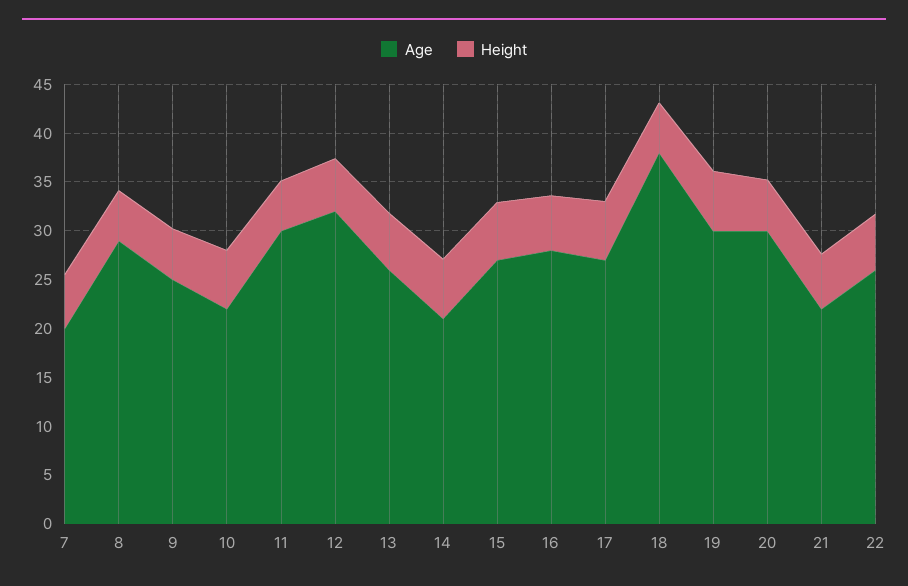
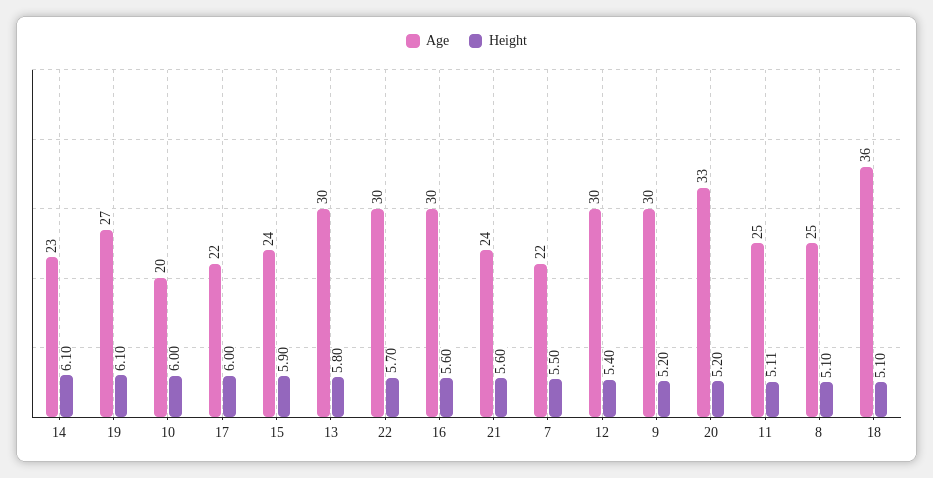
  {
    "Age": {
-     "7": 20,
+     "7": 22,
-     "8": 29,
+     "8": 25,
-     "9": 25,
+     "9": 30,
-     "10": 22,
+     "10": 20,
-     "11": 30,
+     "11": 25,
-     "12": 32,
+     "12": 30,
-     "13": 26,
+     "13": 30,
-     "14": 21,
+     "14": 23,
-     "15": 27,
+     "15": 24,
-     "16": 28,
+     "16": 30,
-     "17": 27,
+     "17": 22,
-     "18": 38,
+     "18": 36,
-     "19": 30,
+     "19": 27,
-     "20": 30,
+     "20": 33,
-     "21": 22,
+     "21": 24,
-     "22": 26
+     "22": 30
    },
    "Height": {
      "7": 5.5,
      "8": 5.1,
      "9": 5.2,
      "10": 6,
      "11": 5.11,
      "12": 5.4,
      "13": 5.8,
      "14": 6.1,
      "15": 5.9,
      "16": 5.6,
      "17": 6,
      "18": 5.1,
      "19": 6.1,
      "20": 5.2,
      "21": 5.6,
      "22": 5.7
    }
  }

